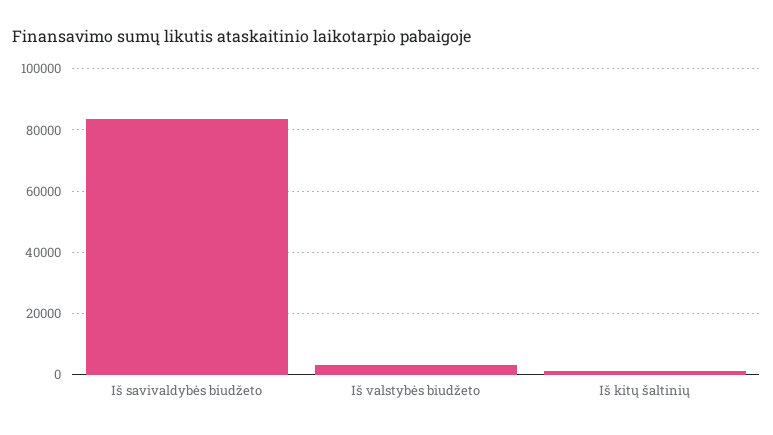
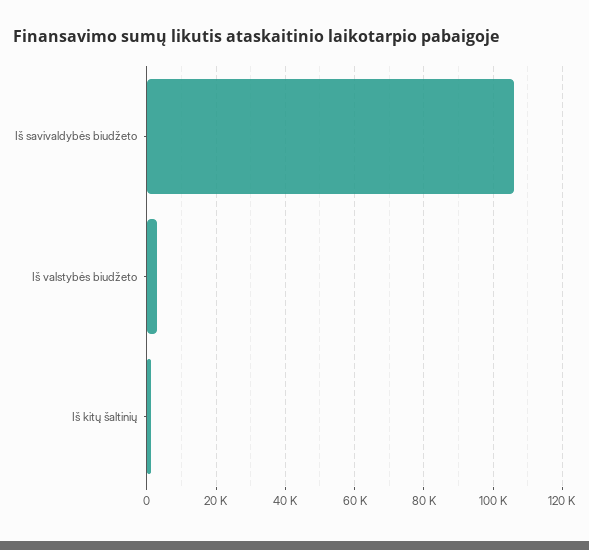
  {
-   "Iš savivaldybės biudžeto": 84000,
+   "Iš savivaldybės biudžeto": 106000,
    "Iš valstybės biudžeto": 4000,
    "Iš kitų šaltinių": 2000
  }

